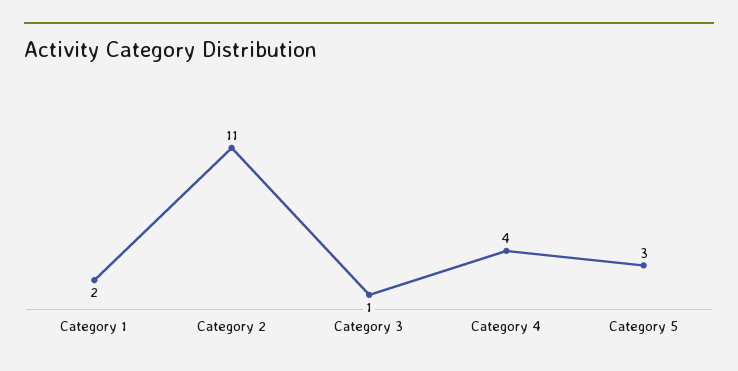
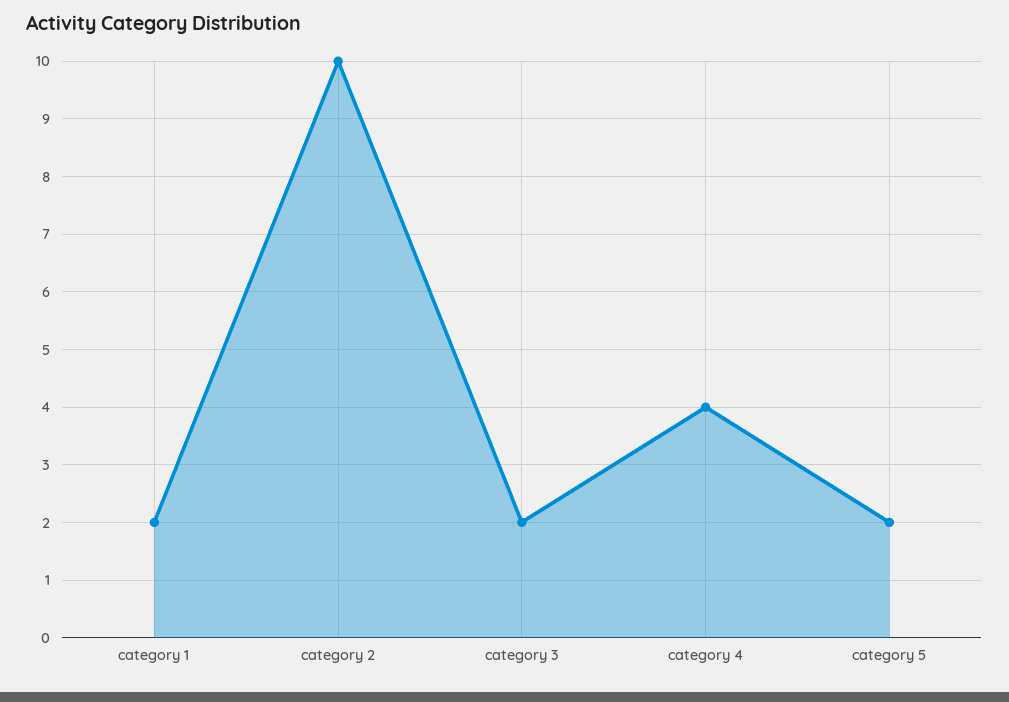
  {
    "Category 1": 2,
-   "Category 2": 11,
+   "Category 2": 10,
-   "Category 3": 1,
+   "Category 3": 2,
    "Category 4": 4,
-   "Category 5": 3
+   "Category 5": 2
  }

